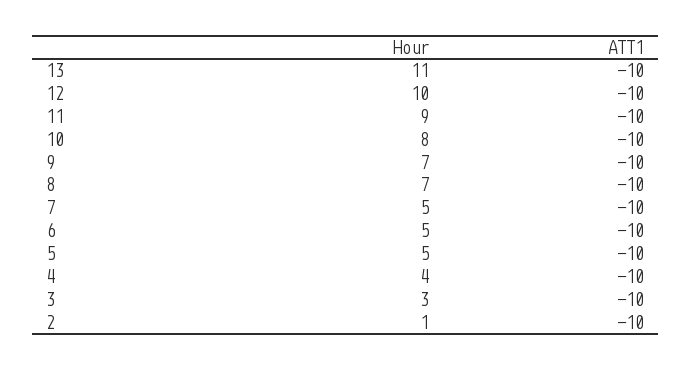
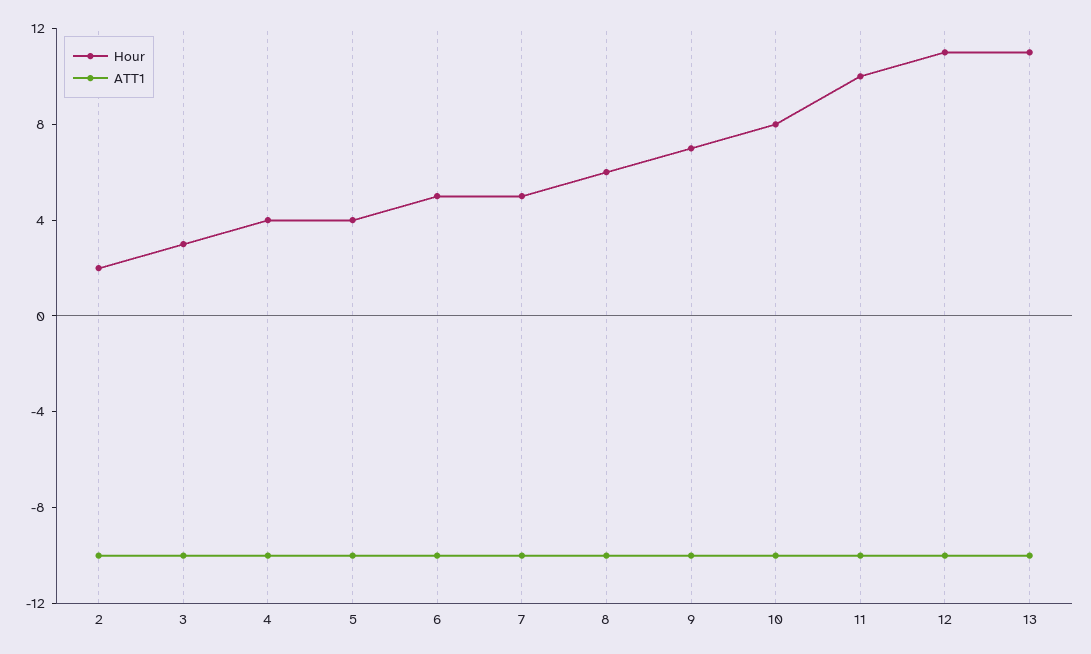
  {
    "Hour": {
      "13": 11,
-     "12": 10,
+     "12": 11,
-     "11": 9,
+     "11": 10,
      "10": 8,
      "9": 7,
-     "8": 7,
+     "8": 6,
      "7": 5,
      "6": 5,
-     "5": 5,
+     "5": 4,
      "4": 4,
      "3": 3,
-     "2": 1
+     "2": 2
    },
    "ATT1": {
      "13": -10,
      "12": -10,
      "11": -10,
      "10": -10,
      "9": -10,
      "8": -10,
      "7": -10,
      "6": -10,
      "5": -10,
      "4": -10,
      "3": -10,
      "2": -10
    }
  }

